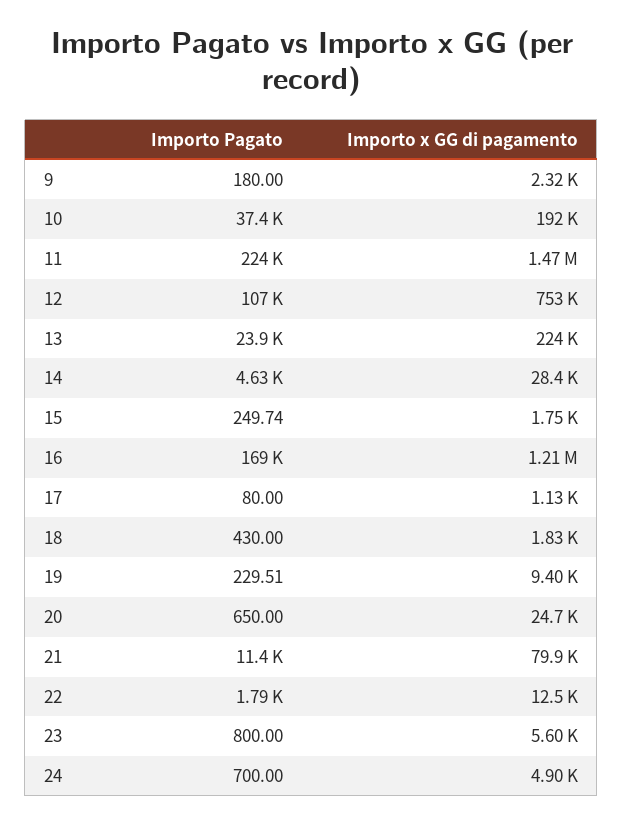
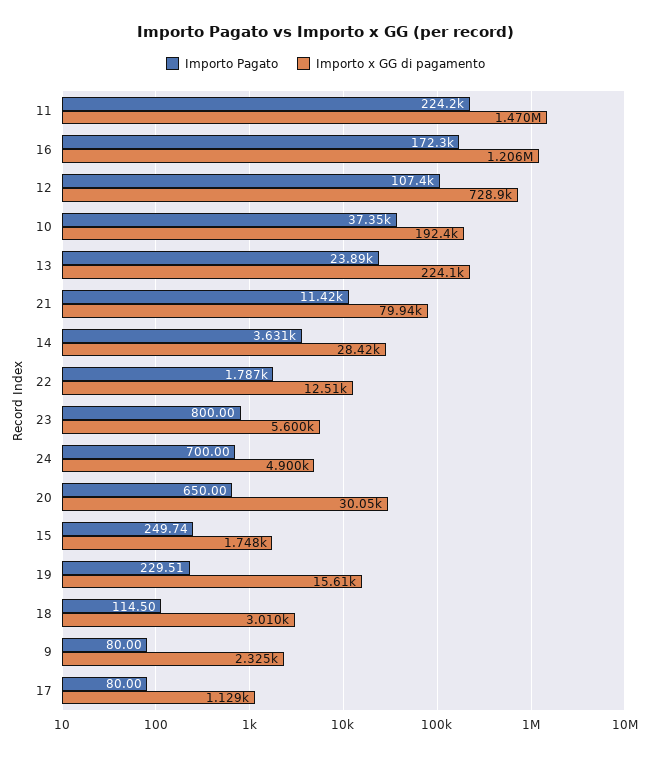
  {
    "Importo Pagato": {
-     "9": 180,
+     "9": 80,
      "10": 37350,
      "11": 224200,
      "12": 107400,
      "13": 23890,
-     "14": 4630,
+     "14": 3631,
      "15": 249.74,
-     "16": 169000,
+     "16": 172300,
      "17": 80,
-     "18": 430,
+     "18": 114.5,
      "19": 229.51,
      "20": 650,
      "21": 11420,
      "22": 1787,
      "23": 800,
      "24": 700
    },
    "Importo x GG di pagamento": {
      "9": 2325,
      "10": 192400,
      "11": 1470000,
-     "12": 753000,
+     "12": 728900,
      "13": 224100,
      "14": 28420,
      "15": 1748,
      "16": 1206000,
      "17": 1129,
-     "18": 1830,
+     "18": 3010,
-     "19": 9400,
+     "19": 15610,
-     "20": 24700,
+     "20": 30050,
      "21": 79940,
      "22": 12510,
      "23": 5600,
      "24": 4900
    }
  }

